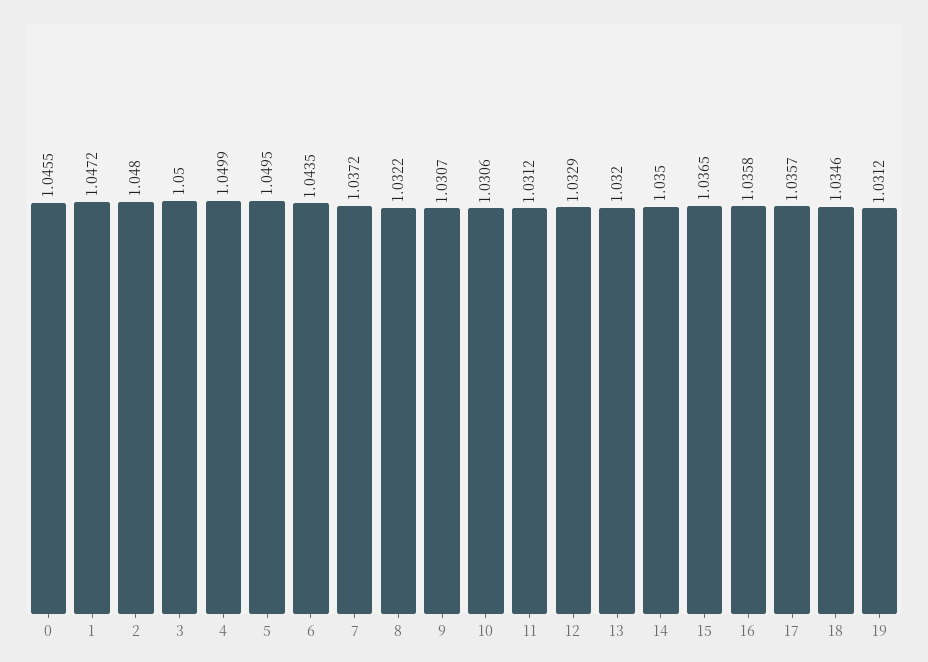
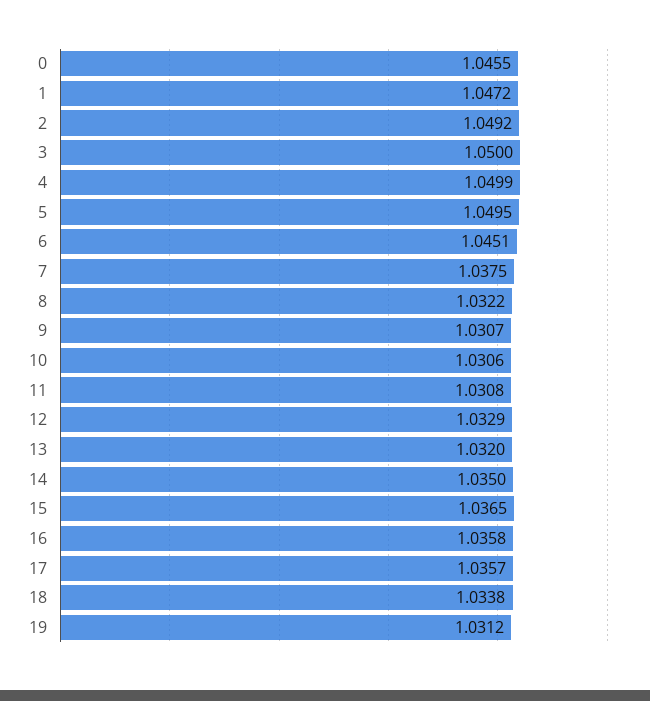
  {
    "0": 1.0455,
    "1": 1.0472,
-   "2": 1.048,
+   "2": 1.0492,
    "3": 1.05,
    "4": 1.0499,
    "5": 1.0495,
-   "6": 1.0435,
+   "6": 1.0451,
-   "7": 1.0372,
+   "7": 1.0375,
    "8": 1.0322,
    "9": 1.0307,
    "10": 1.0306,
-   "11": 1.0312,
+   "11": 1.0308,
    "12": 1.0329,
    "13": 1.032,
    "14": 1.035,
    "15": 1.0365,
    "16": 1.0358,
    "17": 1.0357,
-   "18": 1.0346,
+   "18": 1.0338,
    "19": 1.0312
  }

